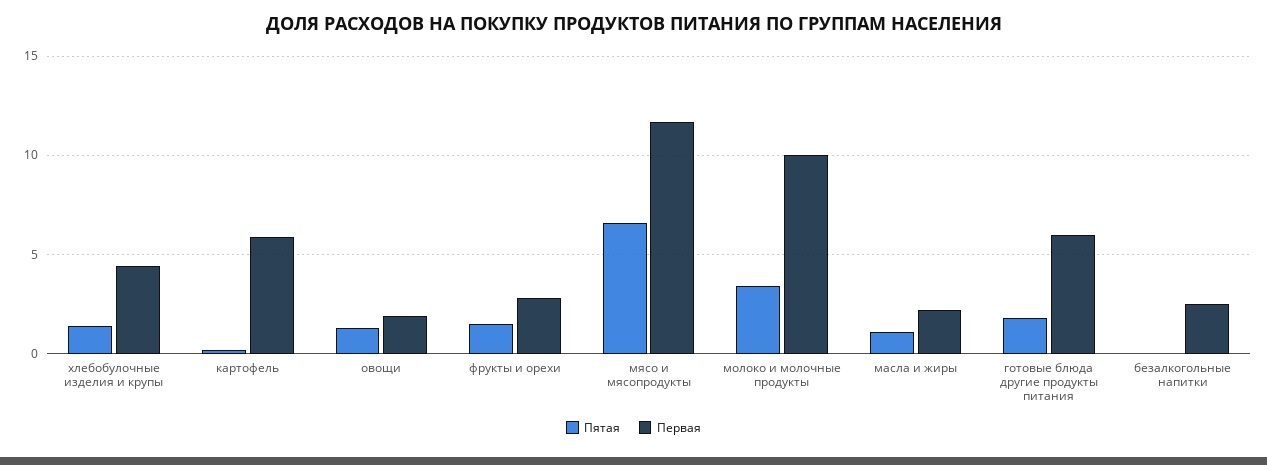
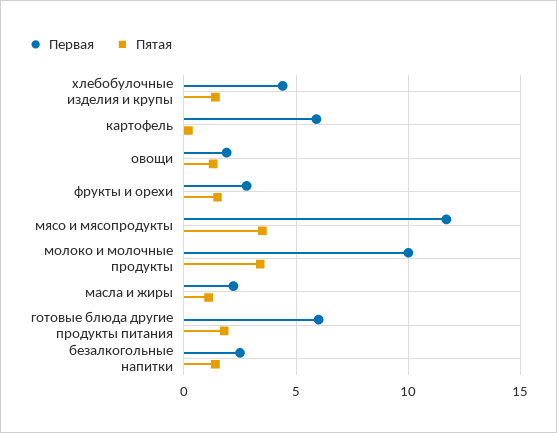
  {
    "Пятая": {
      "хлебобулочные изделия и крупы": 1.5,
      "картофель": 0,
      "овощи": 1.5,
      "фрукты и орехи": 1.5,
-     "мясо и мясопродукты": 6.5,
+     "мясо и мясопродукты": 3.5,
      "молоко и молочные продукты": 3.5,
      "масла и жиры": 1,
      "готовые блюда другие продукты питания": 2,
-     "безалкогольные напитки": 0
+     "безалкогольные напитки": 1.5
    },
    "Первая": {
      "хлебобулочные изделия и крупы": 4.5,
      "картофель": 6,
      "овощи": 2,
      "фрукты и орехи": 3,
      "мясо и мясопродукты": 11.5,
      "молоко и молочные продукты": 10,
      "масла и жиры": 2,
      "готовые блюда другие продукты питания": 6,
      "безалкогольные напитки": 2.5
    }
  }

